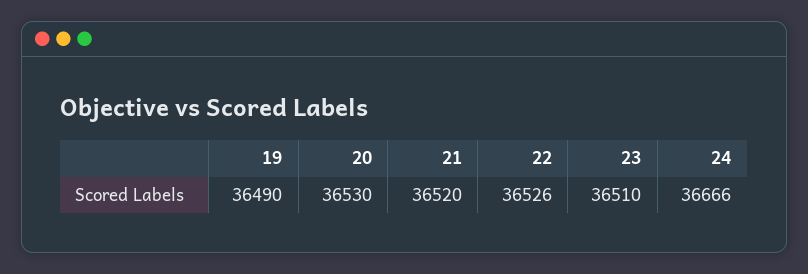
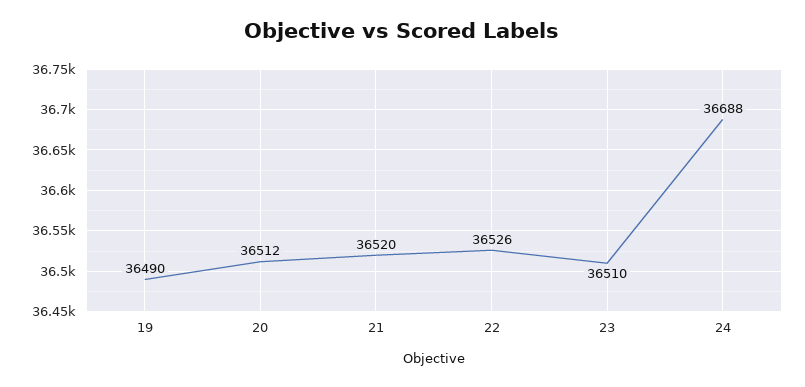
  {
    "19": 36490,
-   "20": 36530,
+   "20": 36512,
    "21": 36520,
    "22": 36526,
    "23": 36510,
-   "24": 36666
+   "24": 36688
  }

